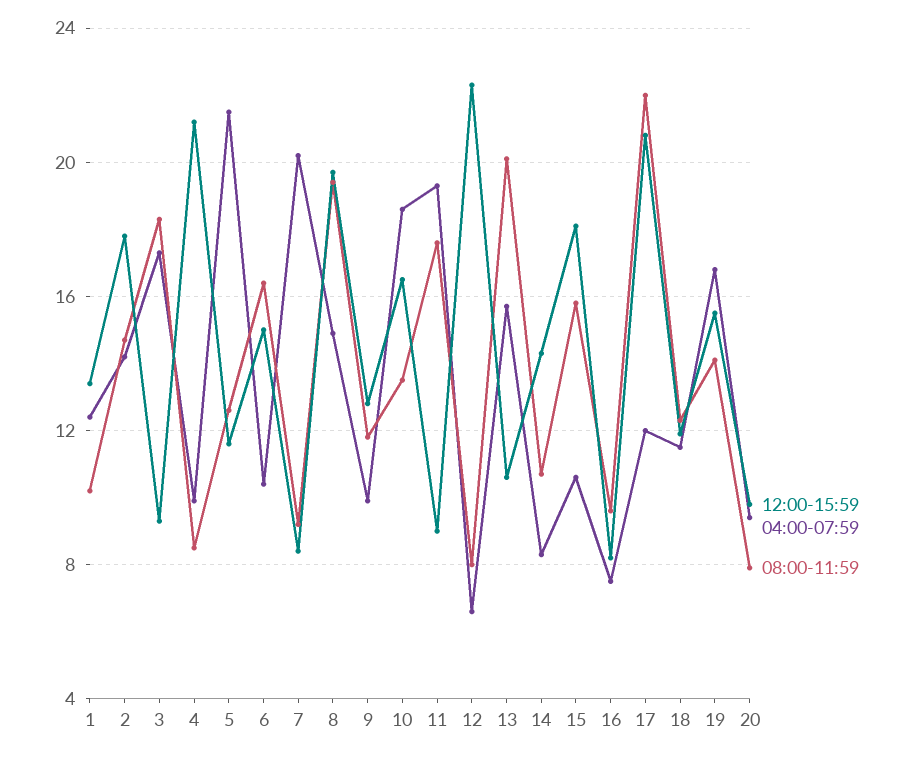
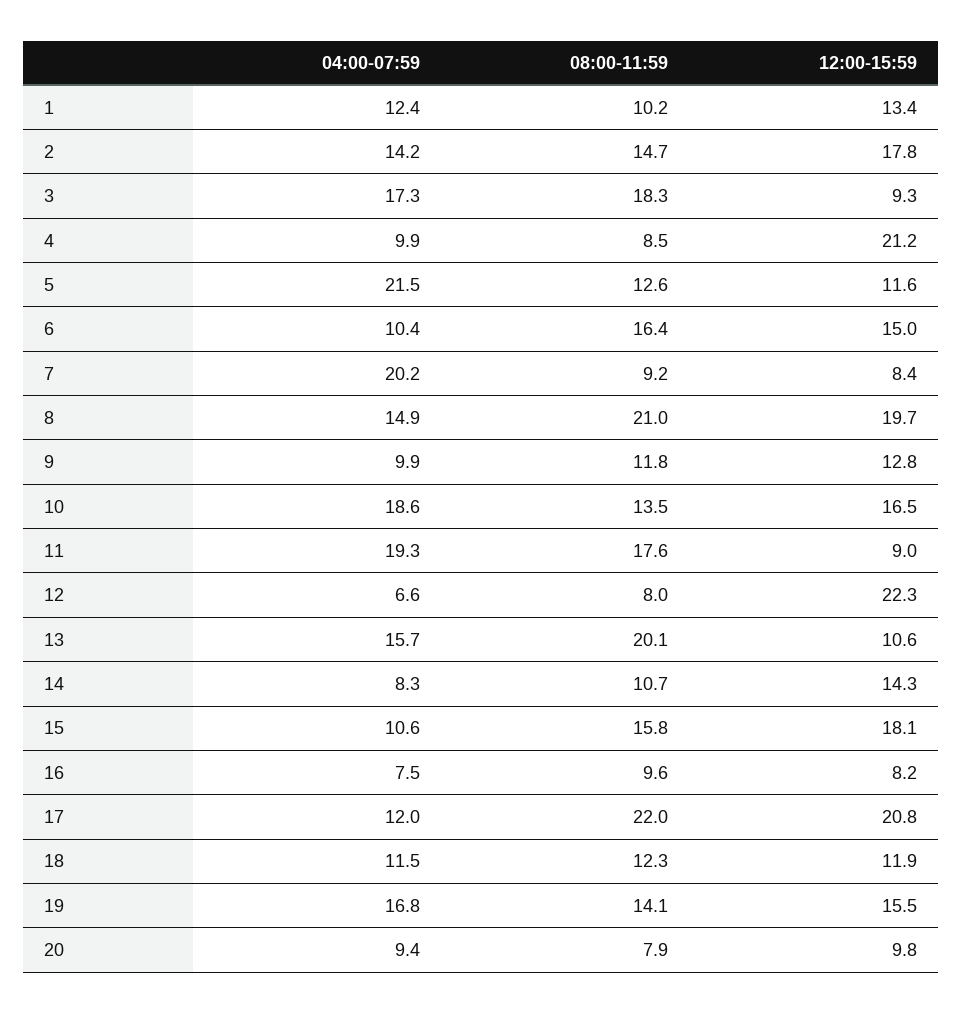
  {
    "12:00-15:59": {
      "1": 13.4,
      "2": 17.8,
      "3": 9.3,
      "4": 21.2,
      "5": 11.6,
      "6": 15,
      "7": 8.4,
      "8": 19.7,
      "9": 12.8,
      "10": 16.5,
      "11": 9,
      "12": 22.3,
      "13": 10.6,
      "14": 14.3,
      "15": 18.1,
      "16": 8.2,
      "17": 20.8,
      "18": 11.9,
      "19": 15.5,
      "20": 9.8
    },
    "04:00-07:59": {
      "1": 12.4,
      "2": 14.2,
      "3": 17.3,
      "4": 9.9,
      "5": 21.5,
      "6": 10.4,
      "7": 20.2,
      "8": 14.9,
      "9": 9.9,
      "10": 18.6,
      "11": 19.3,
      "12": 6.6,
      "13": 15.7,
      "14": 8.3,
      "15": 10.6,
      "16": 7.5,
      "17": 12,
      "18": 11.5,
      "19": 16.8,
      "20": 9.4
    },
    "08:00-11:59": {
      "1": 10.2,
      "2": 14.7,
      "3": 18.3,
      "4": 8.5,
      "5": 12.6,
      "6": 16.4,
      "7": 9.2,
-     "8": 19.5,
+     "8": 21,
      "9": 11.8,
      "10": 13.5,
      "11": 17.6,
      "12": 8,
      "13": 20.1,
      "14": 10.7,
      "15": 15.8,
      "16": 9.6,
      "17": 22,
      "18": 12.3,
      "19": 14.1,
      "20": 7.9
    }
  }

